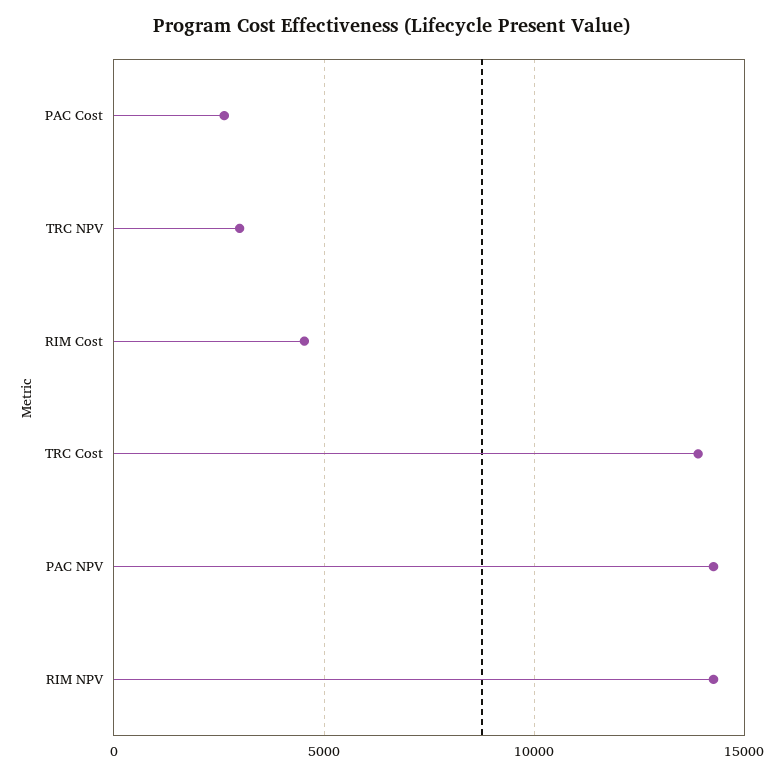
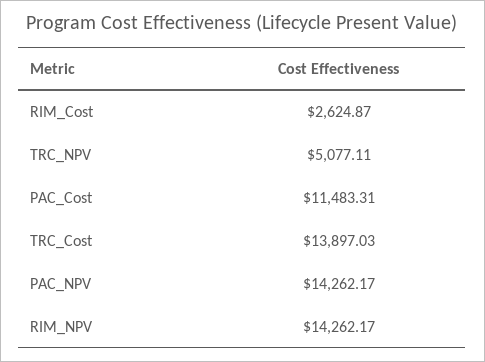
  {
-   "PAC Cost": 2500,
+   "PAC Cost": 11483.31,
-   "TRC NPV": 3000,
+   "TRC NPV": 5077.11,
-   "RIM Cost": 4500,
+   "RIM Cost": 2624.87,
    "TRC Cost": 13897.03,
    "PAC NPV": 14262.17,
    "RIM NPV": 14262.17
  }

